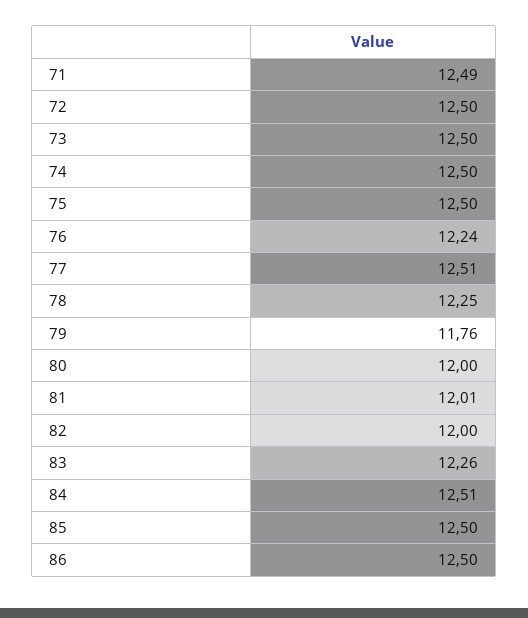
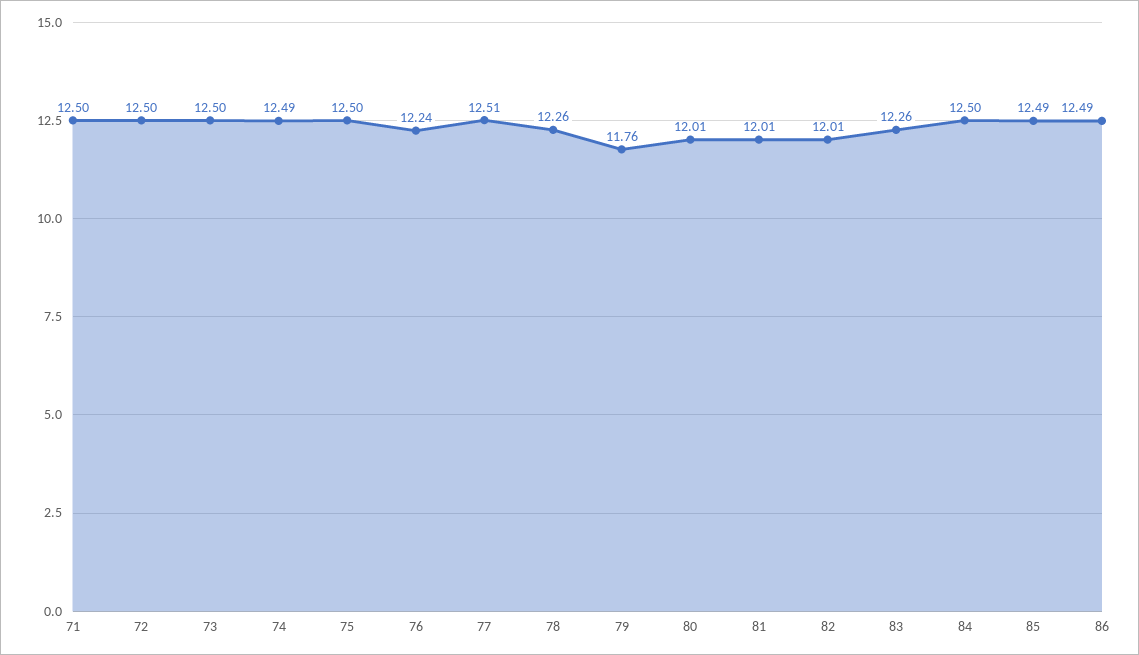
  {
-   "71": 12.49,
+   "71": 12.5,
    "72": 12.5,
    "73": 12.5,
-   "74": 12.5,
+   "74": 12.49,
    "75": 12.5,
    "76": 12.24,
    "77": 12.51,
-   "78": 12.25,
+   "78": 12.26,
    "79": 11.76,
-   "80": 12,
+   "80": 12.01,
    "81": 12.01,
-   "82": 12,
+   "82": 12.01,
    "83": 12.26,
-   "84": 12.51,
+   "84": 12.5,
-   "85": 12.5,
+   "85": 12.49,
-   "86": 12.5
+   "86": 12.49
  }

